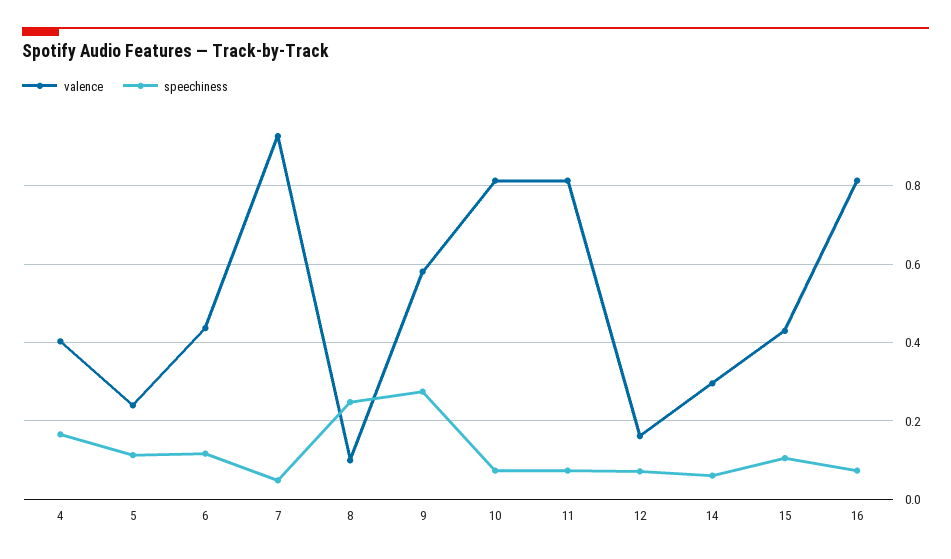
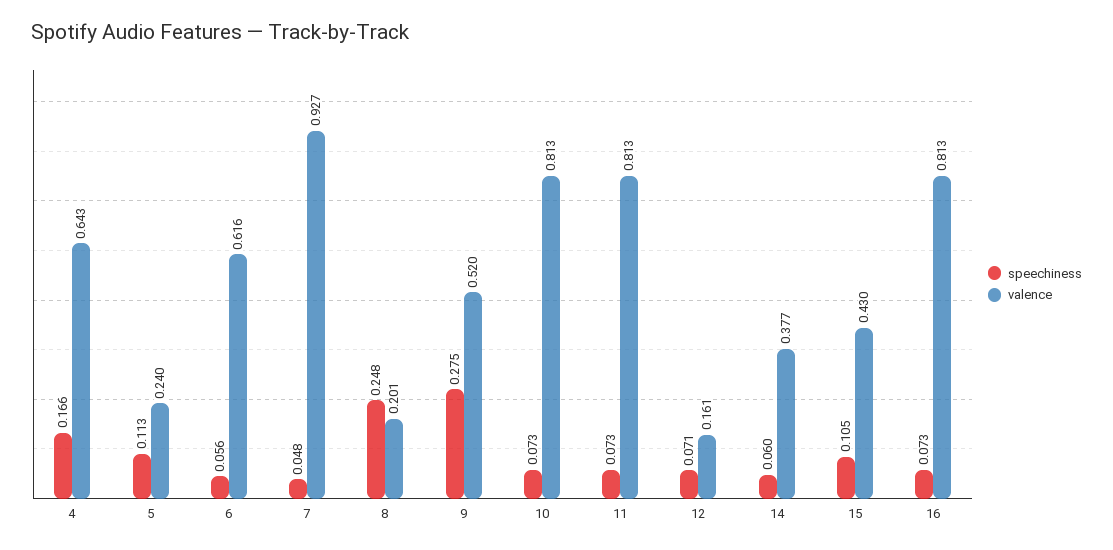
  {
    "valence": {
-     "4": 0.4,
+     "4": 0.643,
      "5": 0.24,
-     "6": 0.44,
+     "6": 0.616,
      "7": 0.927,
-     "8": 0.1,
+     "8": 0.201,
-     "9": 0.58,
+     "9": 0.52,
      "10": 0.813,
      "11": 0.813,
      "12": 0.161,
-     "14": 0.3,
+     "14": 0.377,
      "15": 0.43,
      "16": 0.813
    },
    "speechiness": {
      "4": 0.166,
      "5": 0.113,
-     "6": 0.12,
+     "6": 0.056,
      "7": 0.048,
      "8": 0.248,
      "9": 0.275,
      "10": 0.073,
      "11": 0.073,
      "12": 0.071,
      "14": 0.06,
      "15": 0.105,
      "16": 0.073
    }
  }

